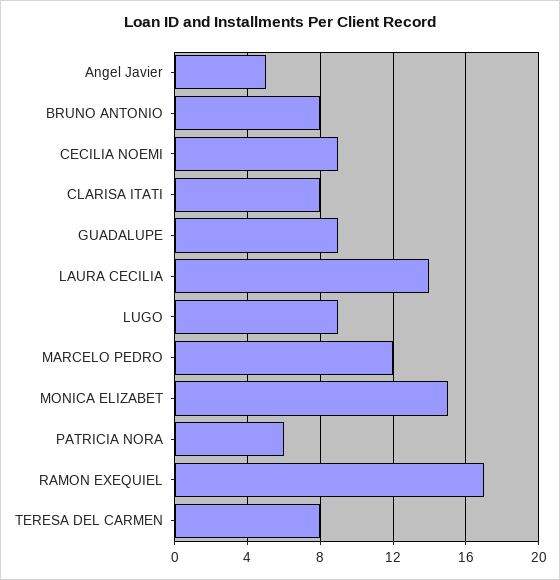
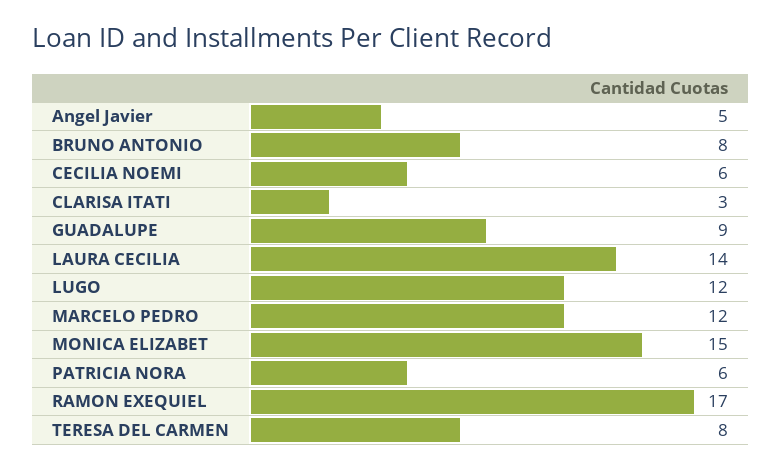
  {
    "Angel Javier": 5,
    "BRUNO ANTONIO": 8,
-   "CECILIA NOEMI": 9,
+   "CECILIA NOEMI": 6,
-   "CLARISA ITATI": 8,
+   "CLARISA ITATI": 3,
    "GUADALUPE": 9,
    "LAURA CECILIA": 14,
-   "LUGO": 9,
+   "LUGO": 12,
    "MARCELO PEDRO": 12,
    "MONICA ELIZABET": 15,
    "PATRICIA NORA": 6,
    "RAMON EXEQUIEL": 17,
    "TERESA DEL CARMEN": 8
  }

